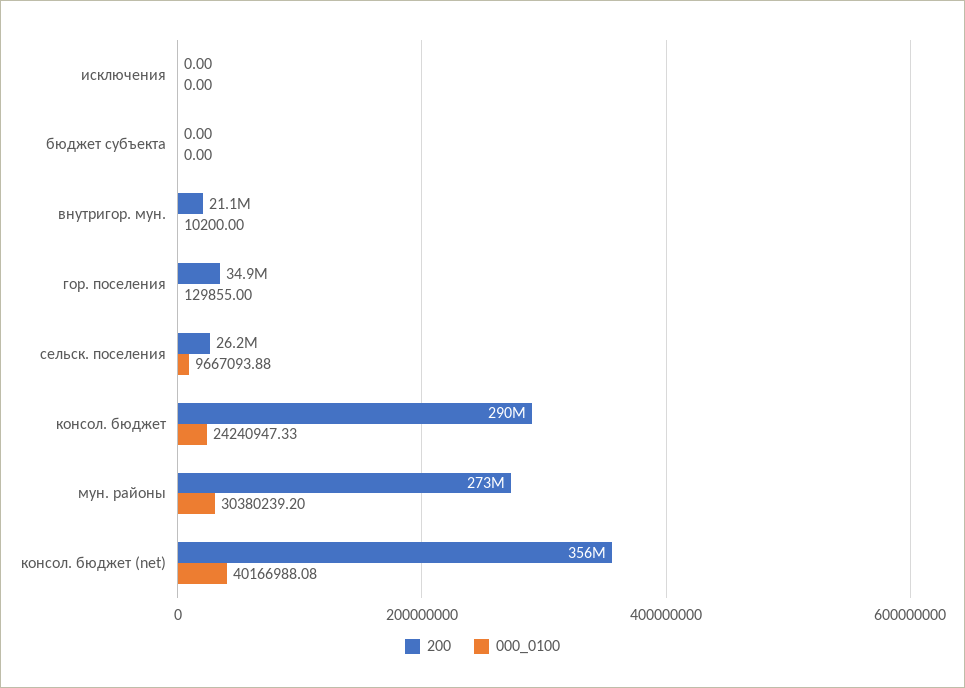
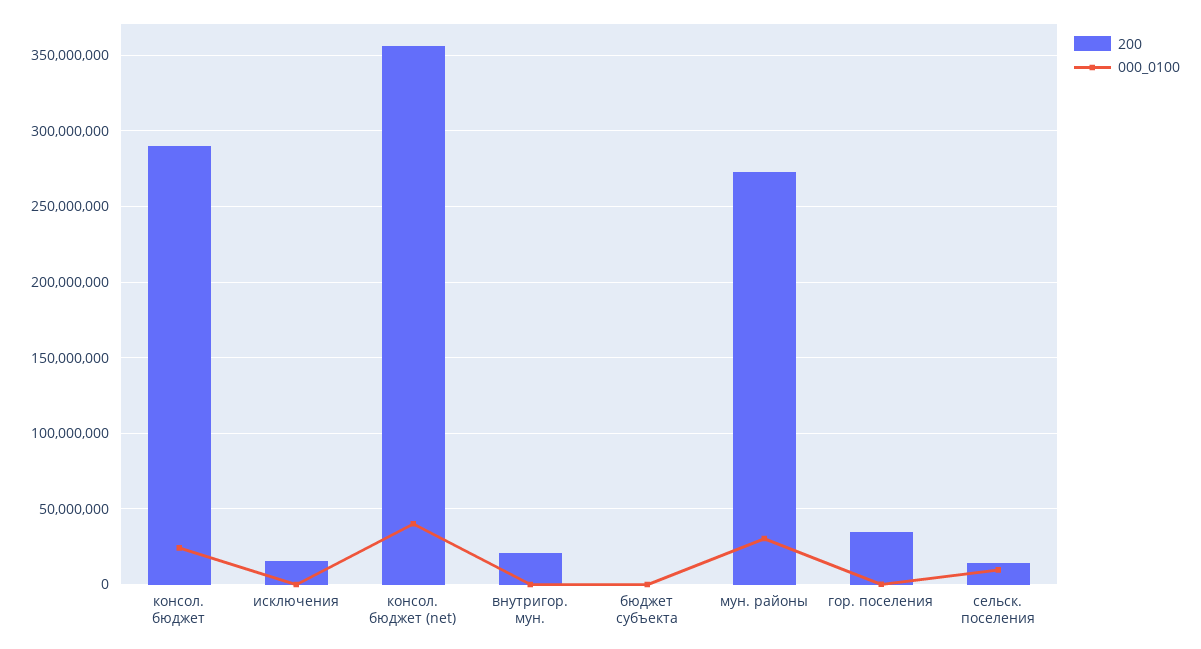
  {
    "200": {
-     "исключения": 0,
+     "исключения": 15000000,
      "бюджет субъекта": 0,
      "внутригор. мун.": 21100000,
      "гор. поселения": 34900000,
-     "сельск. поселения": 26200000,
+     "сельск. поселения": 15000000,
      "консол. бюджет": 290000000,
      "мун. районы": 273000000,
      "консол. бюджет (net)": 356000000
    },
    "000_0100": {
      "исключения": 0,
      "бюджет субъекта": 0,
      "внутригор. мун.": 10200,
      "гор. поселения": 129855,
      "сельск. поселения": 9667093.88,
      "консол. бюджет": 24240947.33,
      "мун. районы": 30380239.2,
      "консол. бюджет (net)": 40166988.08
    }
  }

